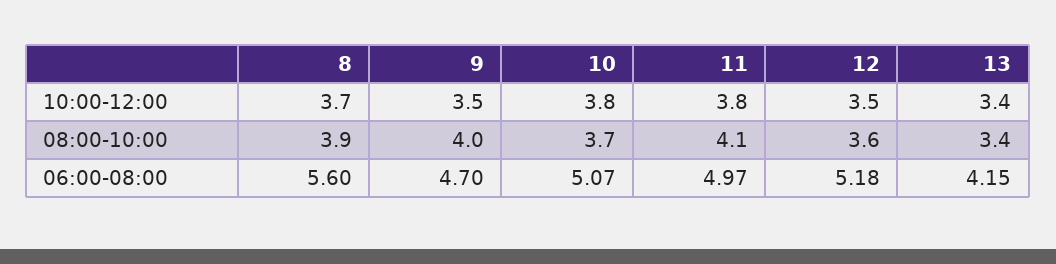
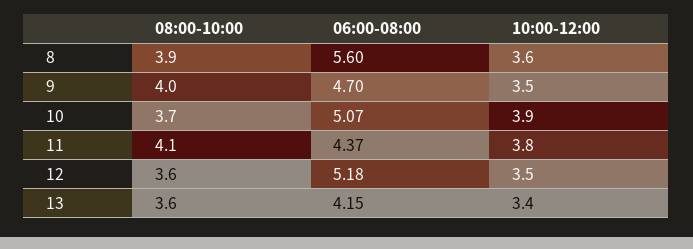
  {
    "8": {
-     "10:00-12:00": 3.7,
+     "10:00-12:00": 3.6,
      "08:00-10:00": 3.9,
      "06:00-08:00": 5.6
    },
    "9": {
      "10:00-12:00": 3.5,
      "08:00-10:00": 4,
      "06:00-08:00": 4.7
    },
    "10": {
-     "10:00-12:00": 3.8,
+     "10:00-12:00": 3.9,
      "08:00-10:00": 3.7,
      "06:00-08:00": 5.07
    },
    "11": {
      "10:00-12:00": 3.8,
      "08:00-10:00": 4.1,
-     "06:00-08:00": 4.97
+     "06:00-08:00": 4.37
    },
    "12": {
      "10:00-12:00": 3.5,
      "08:00-10:00": 3.6,
      "06:00-08:00": 5.18
    },
    "13": {
      "10:00-12:00": 3.4,
-     "08:00-10:00": 3.4,
+     "08:00-10:00": 3.6,
      "06:00-08:00": 4.15
    }
  }

